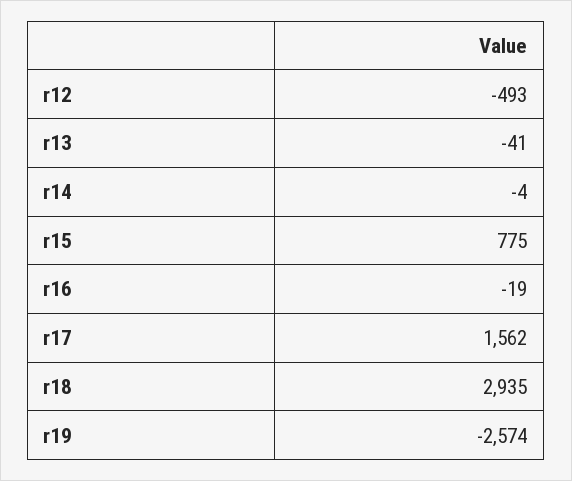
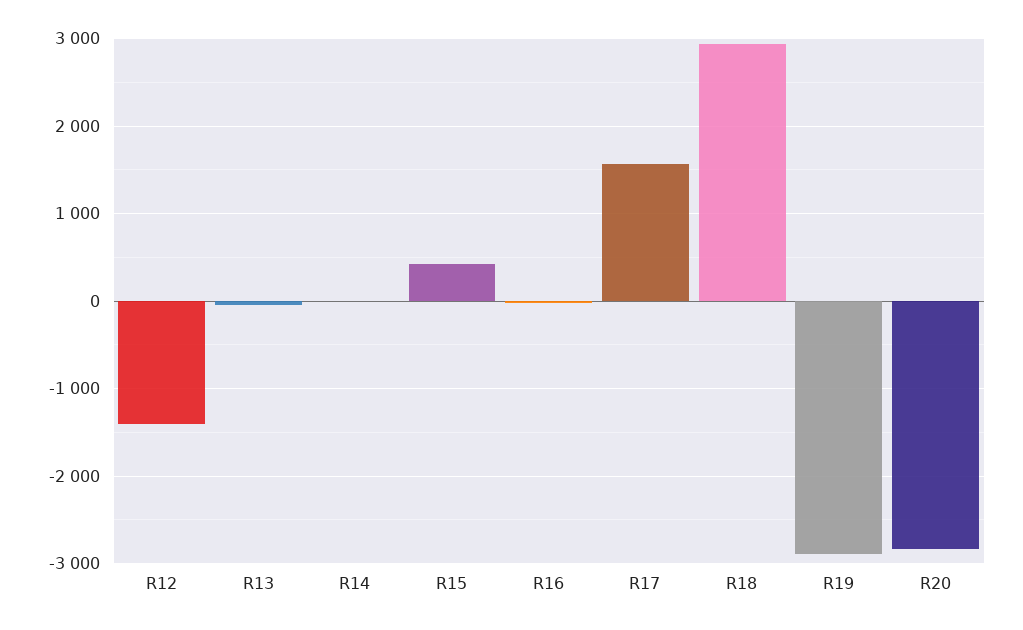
  {
-   "r12": -493,
+   "r12": -1400,
    "r13": -41,
    "r14": -4,
-   "r15": 775,
+   "r15": 400,
    "r16": -19,
    "r17": 1562,
    "r18": 2935,
-   "r19": -2574
+   "r19": -2900,
+   "R20": -2800
  }

